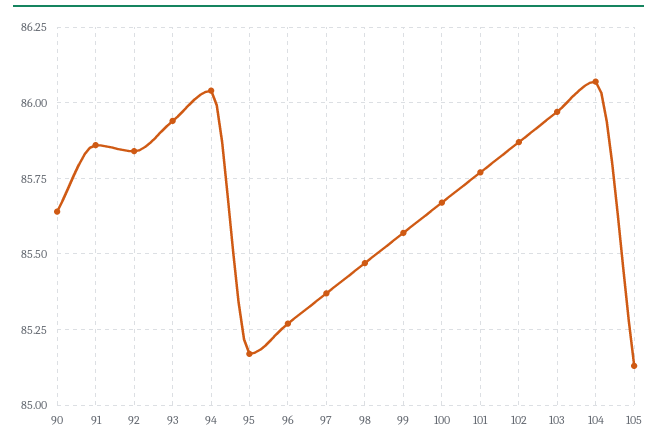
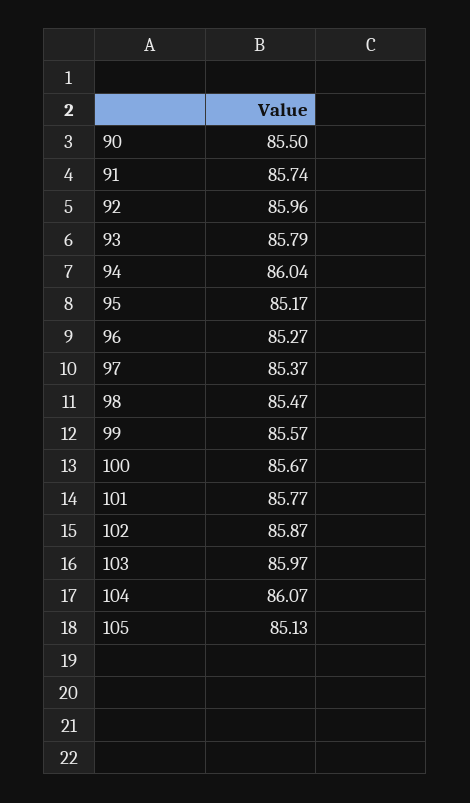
  {
-   "90": 85.65,
+   "90": 85.5,
-   "91": 85.85,
+   "91": 85.74,
-   "92": 85.85,
+   "92": 85.96,
-   "93": 85.95,
+   "93": 85.79,
    "94": 86.04,
    "95": 85.17,
    "96": 85.27,
    "97": 85.37,
    "98": 85.47,
    "99": 85.57,
    "100": 85.67,
    "101": 85.77,
    "102": 85.87,
    "103": 85.97,
    "104": 86.07,
    "105": 85.13
  }

